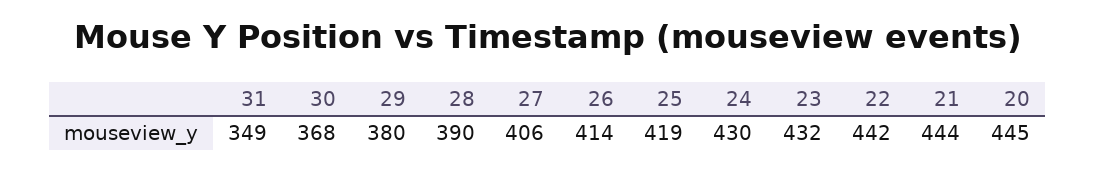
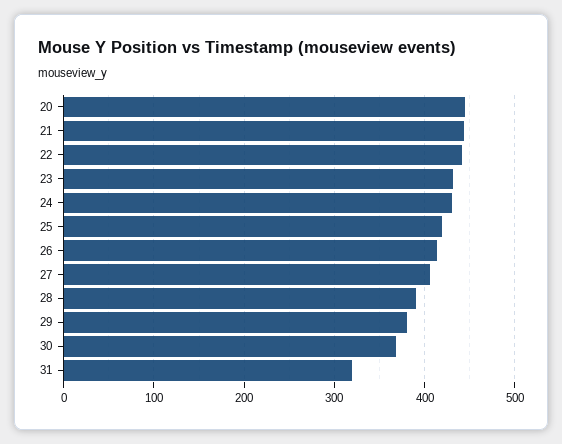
  {
-   "31": 349,
+   "31": 320,
    "30": 368,
    "29": 380,
    "28": 390,
    "27": 406,
    "26": 414,
    "25": 419,
    "24": 430,
    "23": 432,
    "22": 442,
    "21": 444,
    "20": 445
  }

